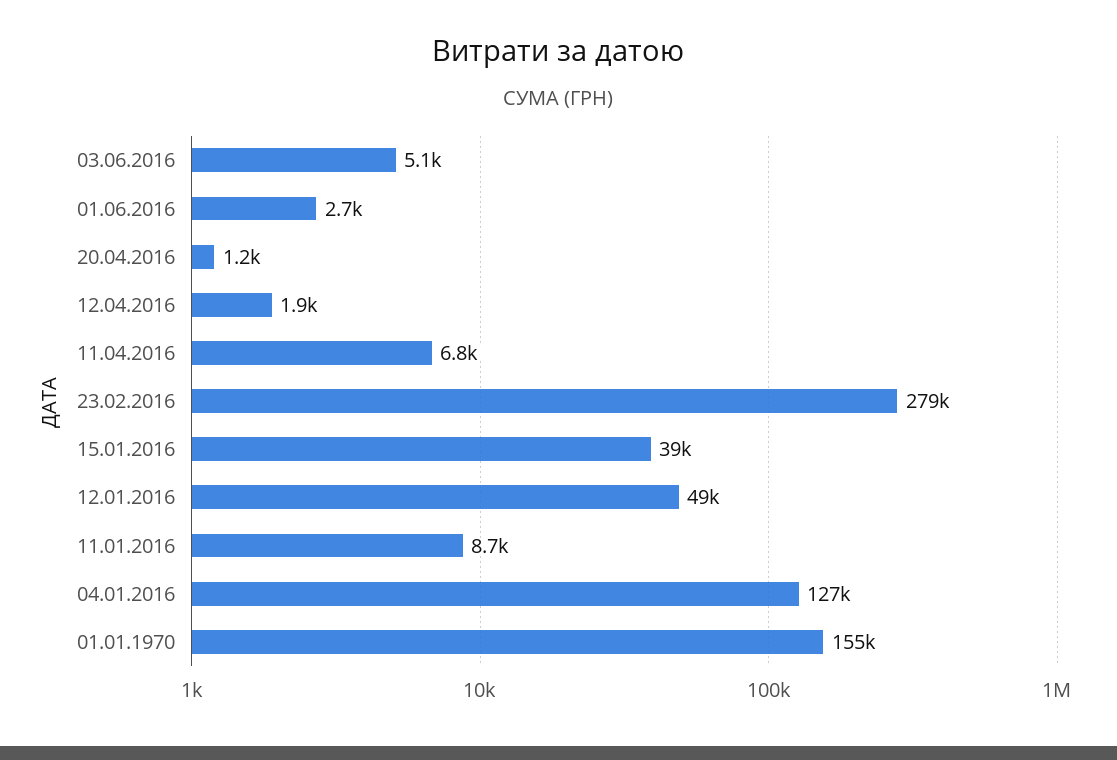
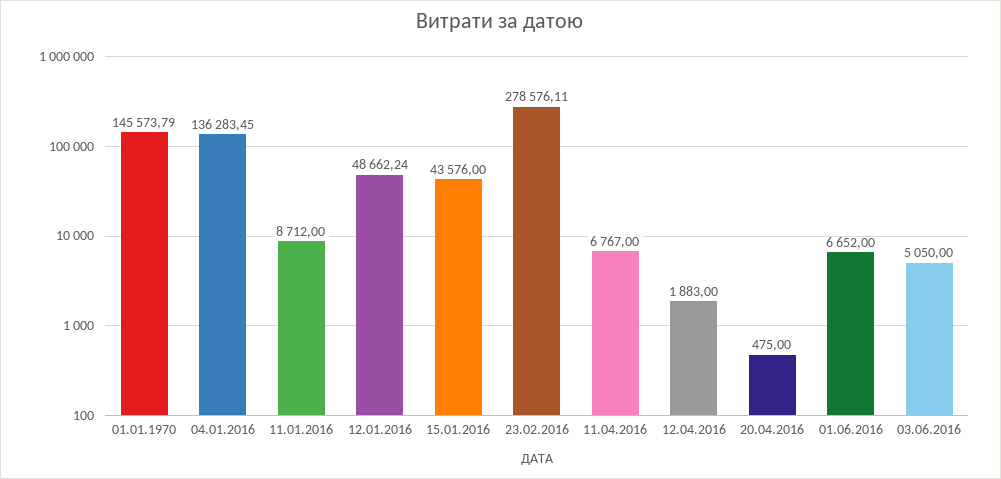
  {
    "03.06.2016": 5050,
-   "01.06.2016": 2700,
+   "01.06.2016": 6652,
-   "20.04.2016": 1200,
+   "20.04.2016": 475,
    "12.04.2016": 1883,
    "11.04.2016": 6767,
    "23.02.2016": 278576.11,
-   "15.01.2016": 39000,
+   "15.01.2016": 43576,
    "12.01.2016": 48662.24,
    "11.01.2016": 8712,
-   "04.01.2016": 127000,
+   "04.01.2016": 136283.45,
-   "01.01.1970": 155000
+   "01.01.1970": 145573.79
  }

